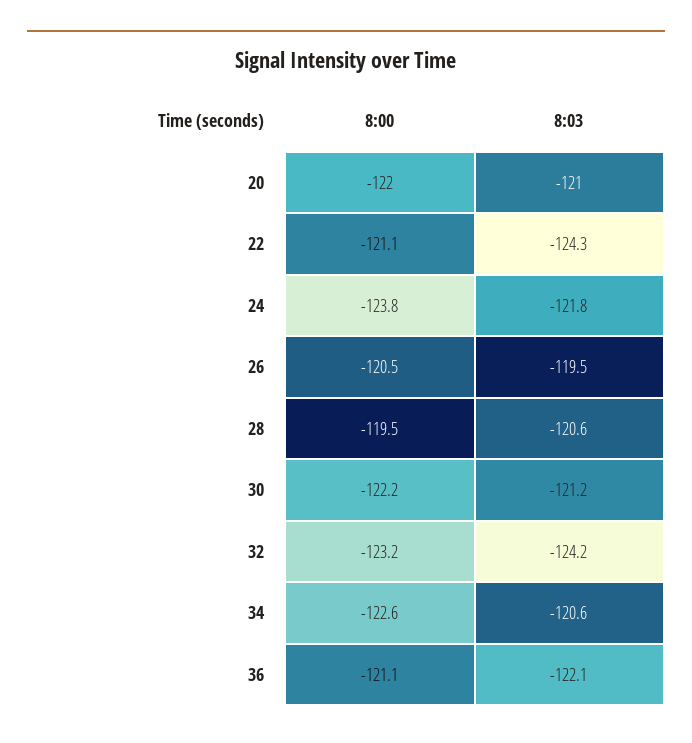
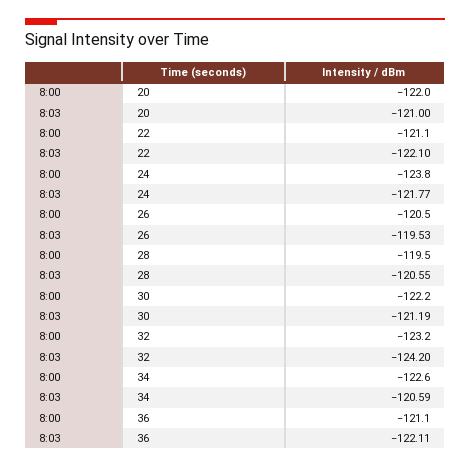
  {
    "8:00": {
      "20": -122,
      "22": -121.1,
      "24": -123.8,
      "26": -120.5,
      "28": -119.5,
      "30": -122.2,
      "32": -123.2,
      "34": -122.6,
      "36": -121.1
    },
    "8:03": {
      "20": -121,
-     "22": -124.3,
+     "22": -122.1,
      "24": -121.77,
      "26": -119.53,
      "28": -120.55,
      "30": -121.19,
      "32": -124.2,
      "34": -120.59,
      "36": -122.11
    }
  }

